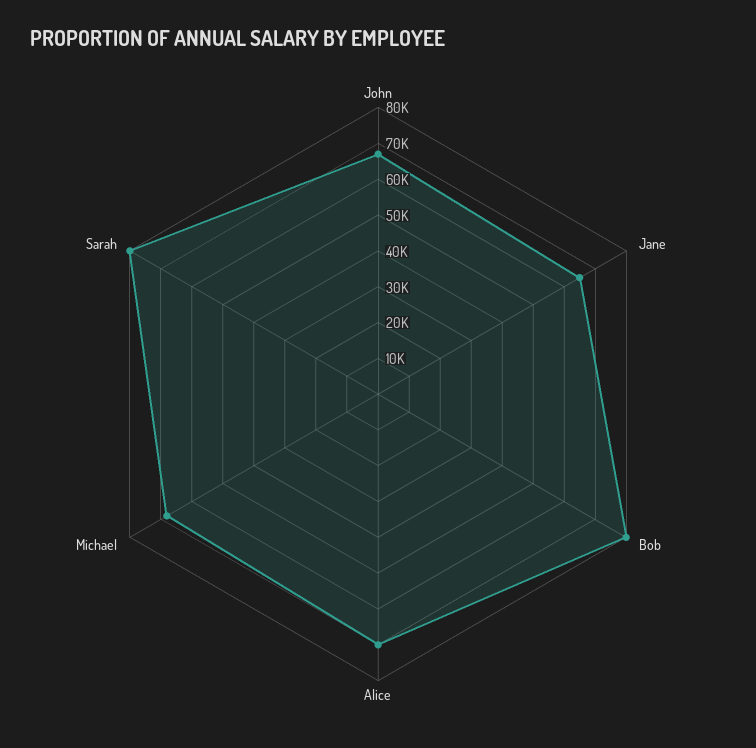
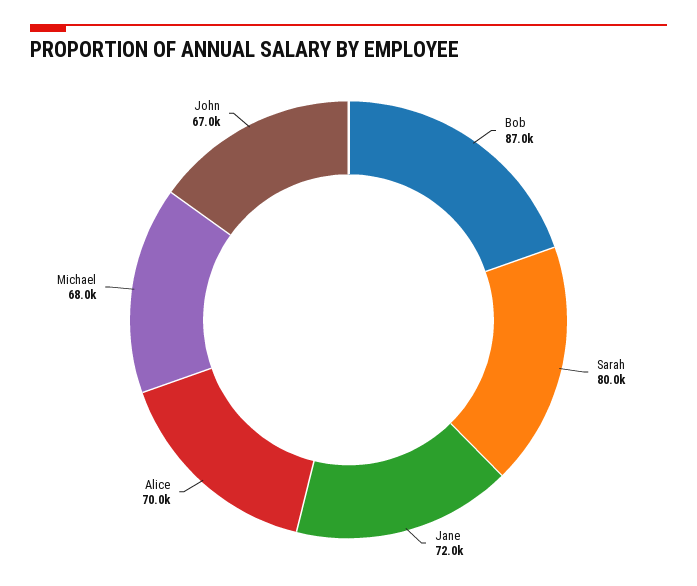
  {
    "John": 67000,
-   "Jane": 65000,
+   "Jane": 72000,
-   "Bob": 80000,
+   "Bob": 87000,
    "Alice": 70000,
    "Michael": 68000,
    "Sarah": 80000
  }

